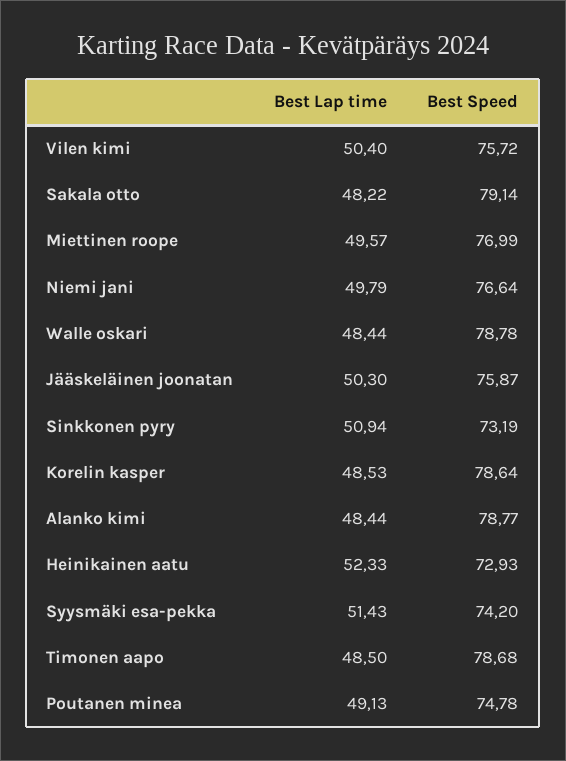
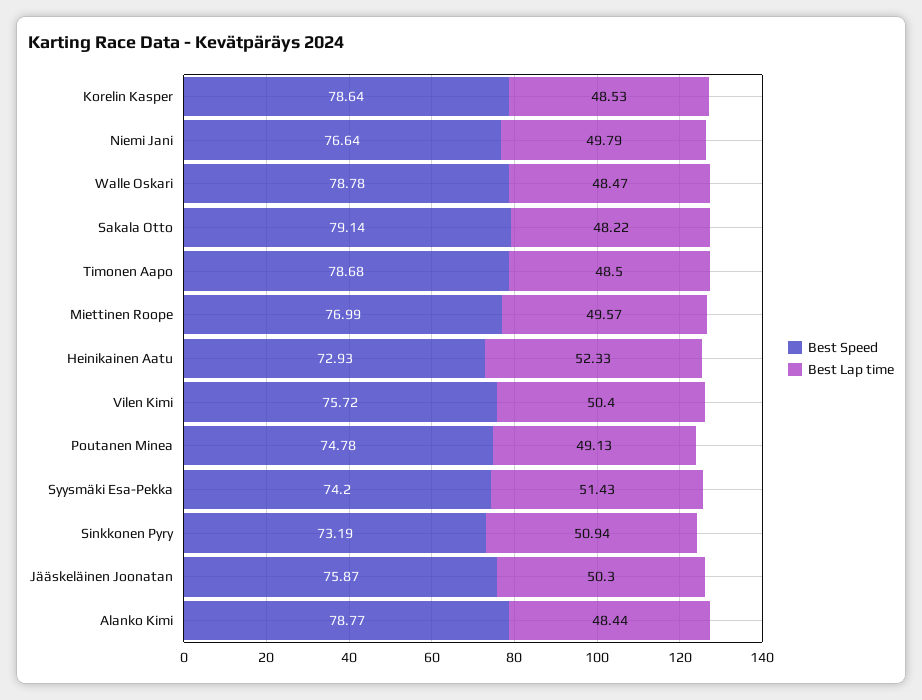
  {
    "Best Lap time": {
      "Vilen kimi": 50.4,
      "Sakala otto": 48.22,
      "Miettinen roope": 49.57,
      "Niemi jani": 49.79,
-     "Walle oskari": 48.44,
+     "Walle oskari": 48.47,
      "Jääskeläinen joonatan": 50.3,
      "Sinkkonen pyry": 50.94,
      "Korelin kasper": 48.53,
      "Alanko kimi": 48.44,
      "Heinikainen aatu": 52.33,
      "Syysmäki esa-pekka": 51.43,
      "Timonen aapo": 48.5,
      "Poutanen minea": 49.13
    },
    "Best Speed": {
      "Vilen kimi": 75.72,
      "Sakala otto": 79.14,
      "Miettinen roope": 76.99,
      "Niemi jani": 76.64,
      "Walle oskari": 78.78,
      "Jääskeläinen joonatan": 75.87,
      "Sinkkonen pyry": 73.19,
      "Korelin kasper": 78.64,
      "Alanko kimi": 78.77,
      "Heinikainen aatu": 72.93,
      "Syysmäki esa-pekka": 74.2,
      "Timonen aapo": 78.68,
      "Poutanen minea": 74.78
    }
  }

